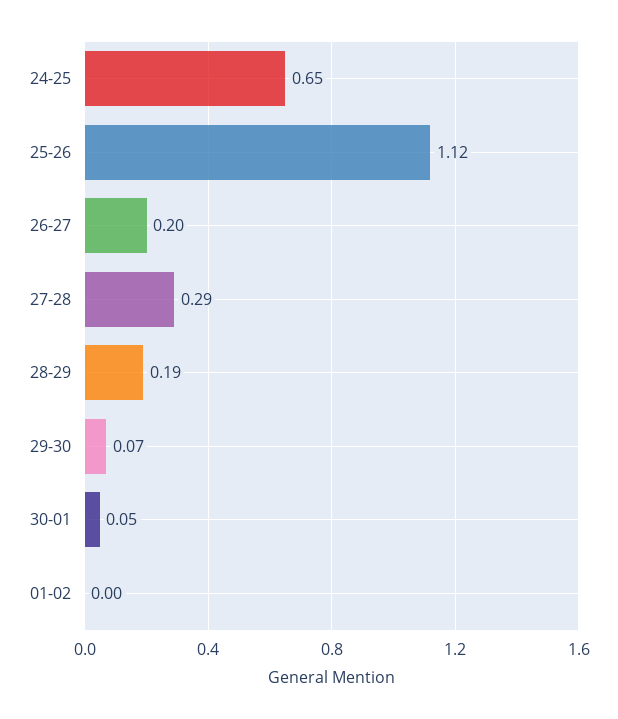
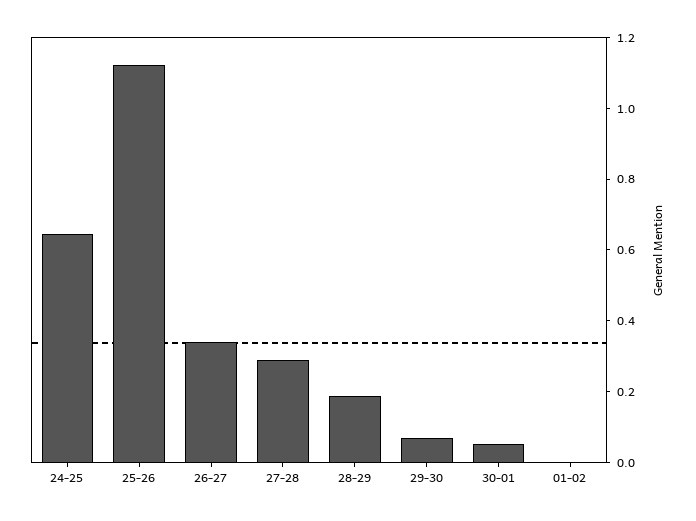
  {
    "24-25": 0.65,
    "25-26": 1.12,
-   "26-27": 0.2,
+   "26-27": 0.35,
    "27-28": 0.29,
    "28-29": 0.19,
    "29-30": 0.07,
    "30-01": 0.05,
    "01-02": 0
  }

